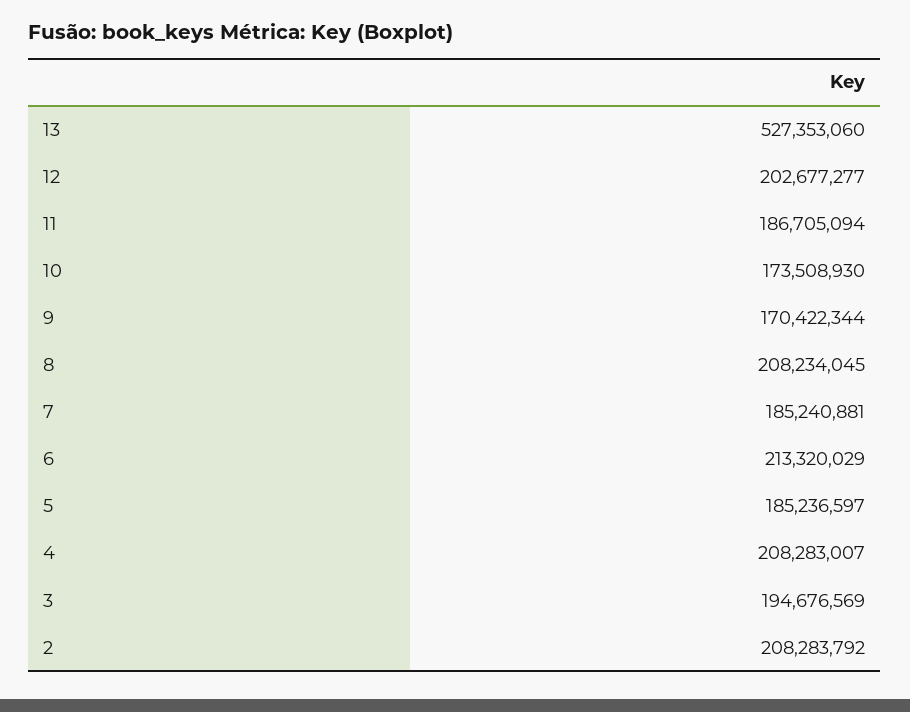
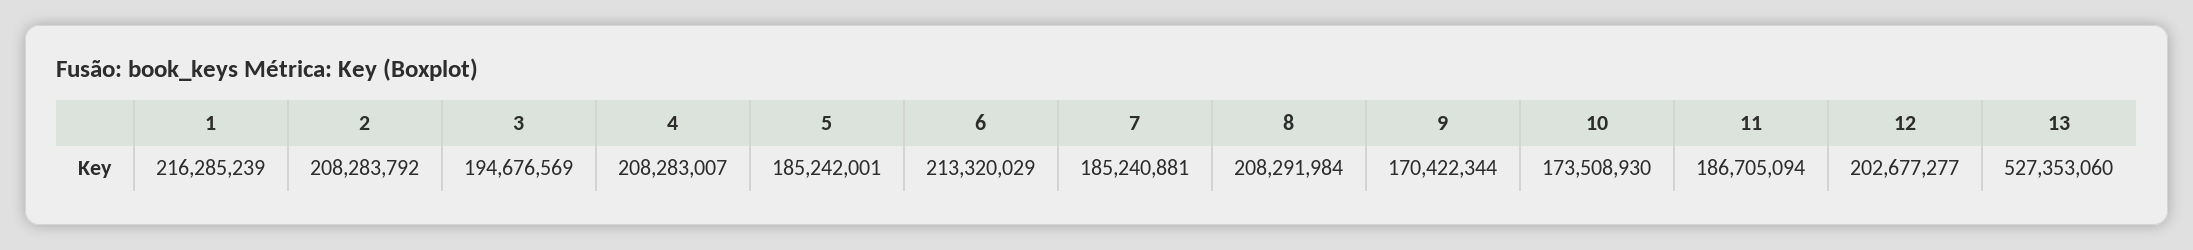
  {
    "13": 527353060,
    "12": 202677277,
    "11": 186705094,
    "10": 173508930,
    "9": 170422344,
-   "8": 208234045,
+   "8": 208291984,
    "7": 185240881,
    "6": 213320029,
-   "5": 185236597,
+   "5": 185242001,
    "4": 208283007,
    "3": 194676569,
-   "2": 208283792
+   "2": 208283792,
+   "1": 216285239
  }

